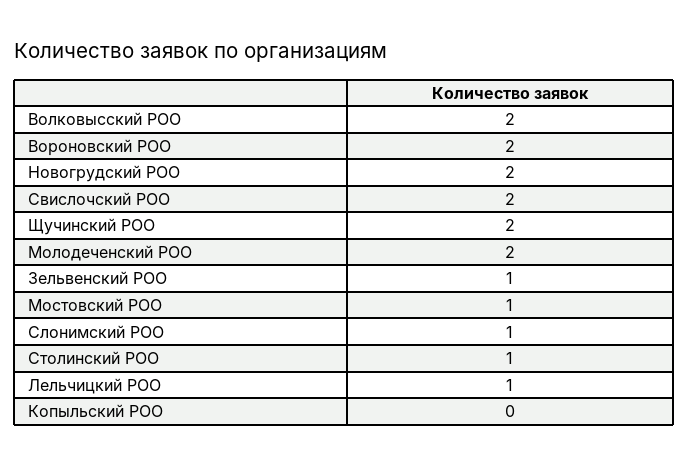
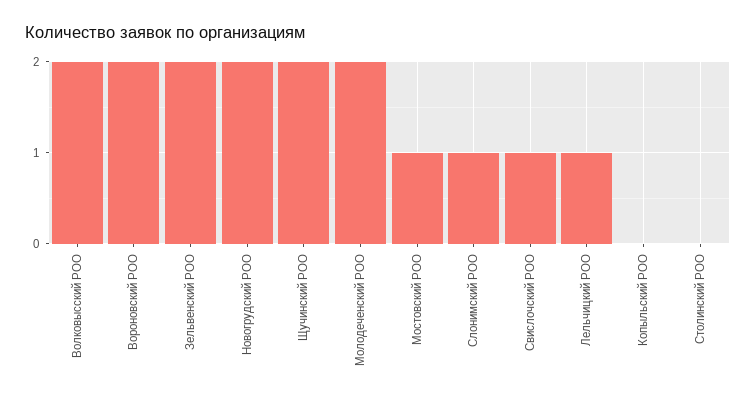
  {
    "Волковысский РОО": 2,
    "Вороновский РОО": 2,
    "Новогрудский РОО": 2,
-   "Свислочский РОО": 2,
+   "Свислочский РОО": 1,
    "Щучинский РОО": 2,
    "Молодеченский РОО": 2,
-   "Зельвенский РОО": 1,
+   "Зельвенский РОО": 2,
    "Мостовский РОО": 1,
    "Слонимский РОО": 1,
-   "Столинский РОО": 1,
+   "Столинский РОО": 0,
    "Лельчицкий РОО": 1,
    "Копыльский РОО": 0
  }

